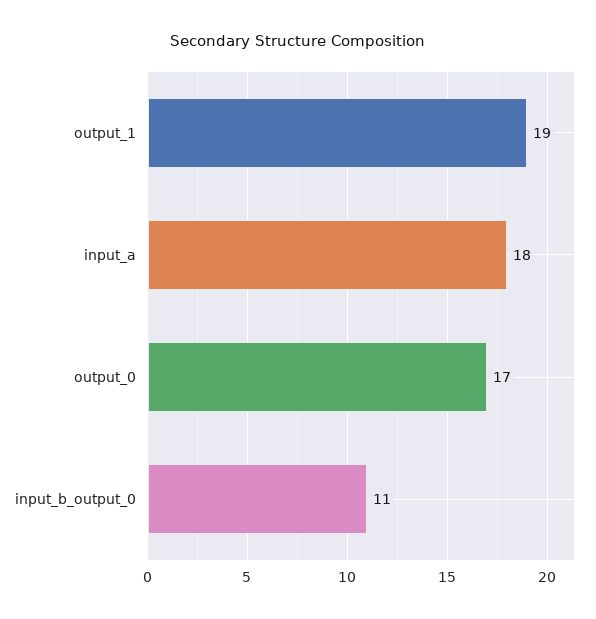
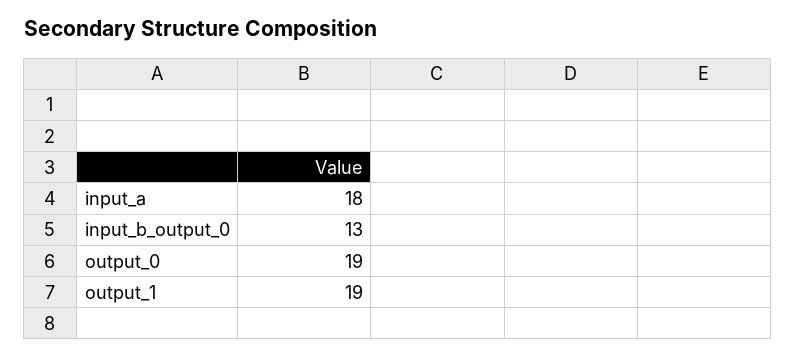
  {
    "output_1": 19,
    "input_a": 18,
-   "output_0": 17,
+   "output_0": 19,
-   "input_b_output_0": 11
+   "input_b_output_0": 13
  }

